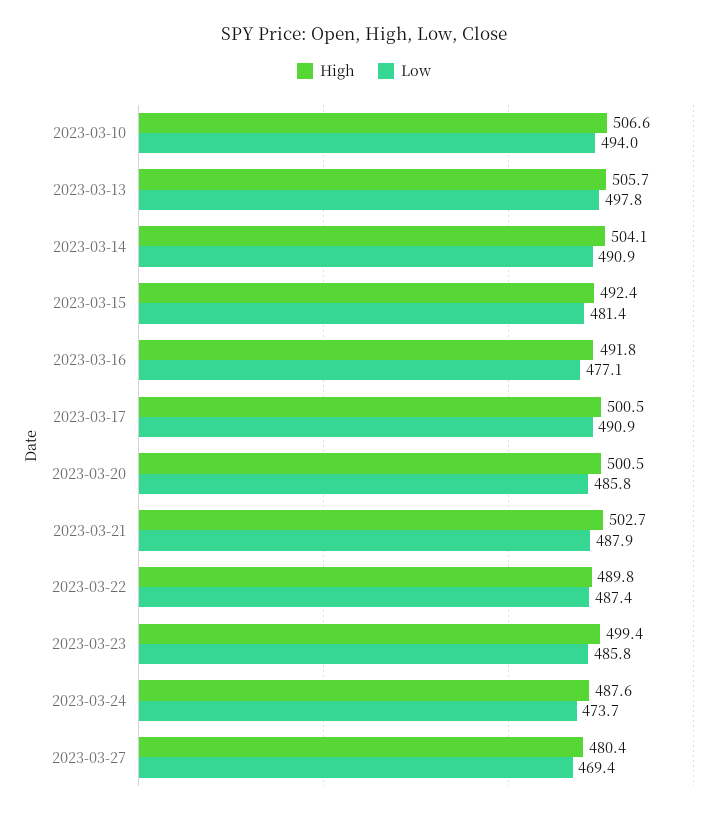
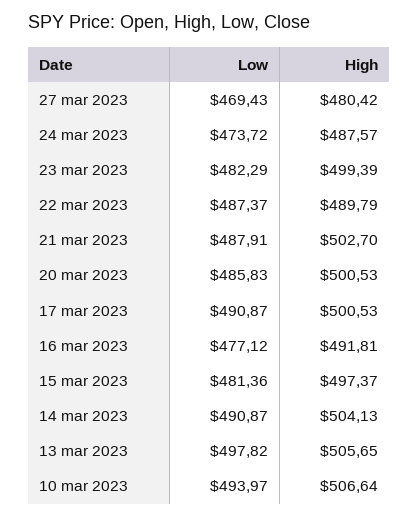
  {
    "High": {
      "2023-03-10": 506.64,
      "2023-03-13": 505.65,
      "2023-03-14": 504.13,
-     "2023-03-15": 492.4,
+     "2023-03-15": 497.37,
      "2023-03-16": 491.81,
      "2023-03-17": 500.53,
      "2023-03-20": 500.53,
      "2023-03-21": 502.7,
      "2023-03-22": 489.79,
      "2023-03-23": 499.39,
      "2023-03-24": 487.57,
      "2023-03-27": 480.42
    },
    "Low": {
      "2023-03-10": 493.97,
      "2023-03-13": 497.82,
      "2023-03-14": 490.87,
      "2023-03-15": 481.36,
      "2023-03-16": 477.12,
      "2023-03-17": 490.87,
      "2023-03-20": 485.83,
      "2023-03-21": 487.91,
      "2023-03-22": 487.37,
-     "2023-03-23": 485.8,
+     "2023-03-23": 482.29,
      "2023-03-24": 473.72,
      "2023-03-27": 469.43
    }
  }

